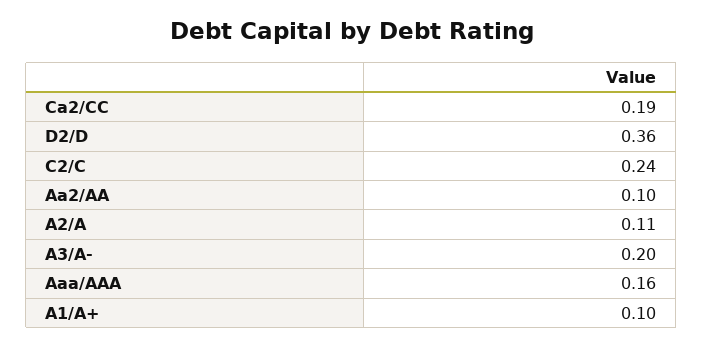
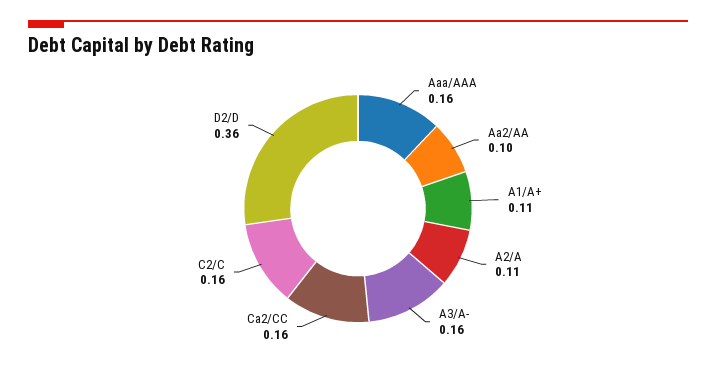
  {
-   "Ca2/CC": 0.19,
+   "Ca2/CC": 0.16,
    "D2/D": 0.36,
-   "C2/C": 0.24,
+   "C2/C": 0.16,
    "Aa2/AA": 0.1,
    "A2/A": 0.11,
-   "A3/A-": 0.2,
+   "A3/A-": 0.16,
    "Aaa/AAA": 0.16,
-   "A1/A+": 0.1
+   "A1/A+": 0.11
  }

